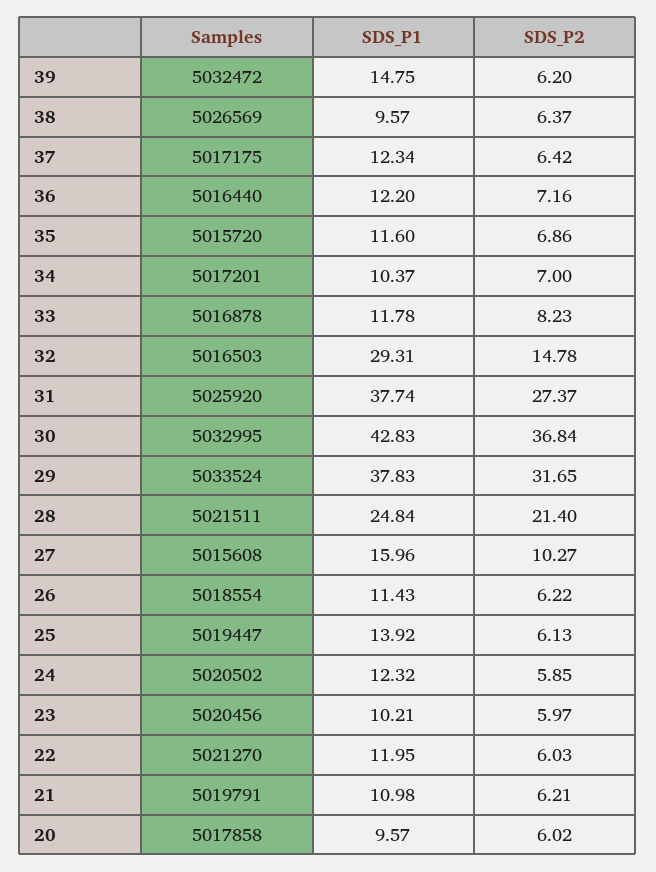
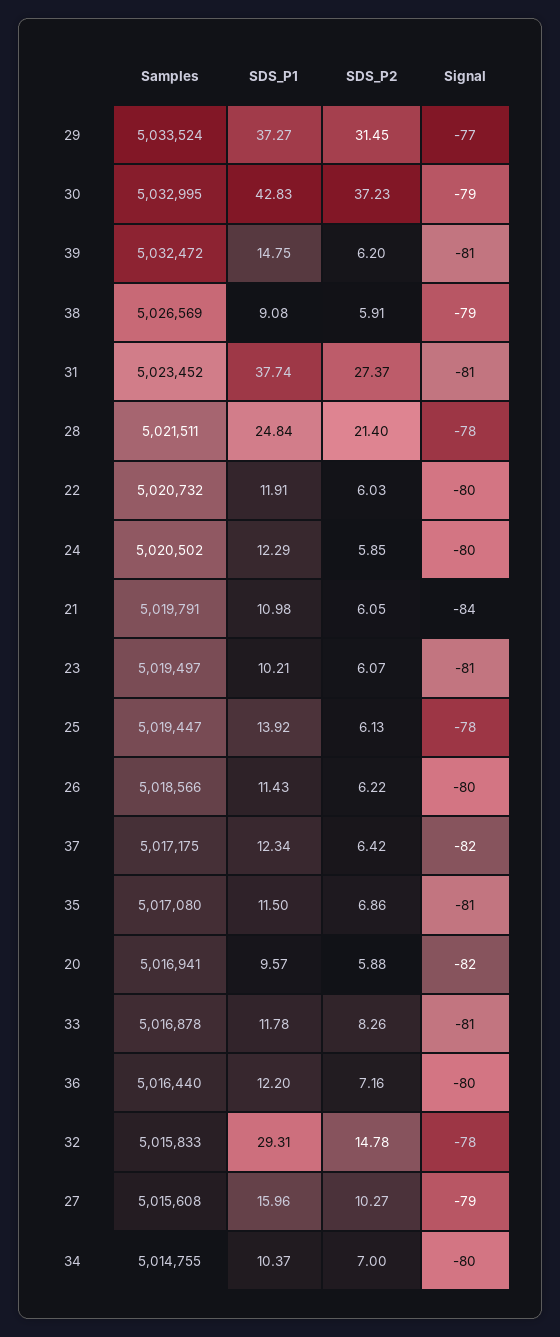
  {
    "Samples": {
      "39": 5032472,
      "38": 5026569,
      "37": 5017175,
      "36": 5016440,
-     "35": 5015720,
+     "35": 5017080,
-     "34": 5017201,
+     "34": 5014755,
      "33": 5016878,
-     "32": 5016503,
+     "32": 5015833,
-     "31": 5025920,
+     "31": 5023452,
      "30": 5032995,
      "29": 5033524,
      "28": 5021511,
      "27": 5015608,
-     "26": 5018554,
+     "26": 5018566,
      "25": 5019447,
      "24": 5020502,
-     "23": 5020456,
+     "23": 5019497,
-     "22": 5021270,
+     "22": 5020732,
      "21": 5019791,
-     "20": 5017858
+     "20": 5016941
    },
    "SDS_P1": {
      "39": 14.75,
-     "38": 9.57,
+     "38": 9.08,
      "37": 12.34,
      "36": 12.2,
-     "35": 11.6,
+     "35": 11.5,
      "34": 10.37,
      "33": 11.78,
      "32": 29.31,
      "31": 37.74,
      "30": 42.83,
-     "29": 37.83,
+     "29": 37.27,
      "28": 24.84,
      "27": 15.96,
      "26": 11.43,
      "25": 13.92,
-     "24": 12.32,
+     "24": 12.29,
      "23": 10.21,
-     "22": 11.95,
+     "22": 11.91,
      "21": 10.98,
      "20": 9.57
    },
    "SDS_P2": {
      "39": 6.2,
-     "38": 6.37,
+     "38": 5.91,
      "37": 6.42,
      "36": 7.16,
      "35": 6.86,
      "34": 7,
-     "33": 8.23,
+     "33": 8.26,
      "32": 14.78,
      "31": 27.37,
-     "30": 36.84,
+     "30": 37.23,
-     "29": 31.65,
+     "29": 31.45,
      "28": 21.4,
      "27": 10.27,
      "26": 6.22,
      "25": 6.13,
      "24": 5.85,
-     "23": 5.97,
+     "23": 6.07,
      "22": 6.03,
-     "21": 6.21,
+     "21": 6.05,
-     "20": 6.02
+     "20": 5.88
-   }
+   },
+   "Signal": {
+     "29": -77,
+     "30": -79,
+     "39": -81,
+     "38": -79,
+     "31": -81,
+     "28": -78,
+     "22": -80,
+     "24": -80,
+     "21": -84,
+     "23": -81,
+     "25": -78,
+     "26": -80,
+     "37": -82,
+     "35": -81,
+     "20": -82,
+     "33": -81,
+     "36": -80,
+     "32": -78,
+     "27": -79,
+     "34": -80
+   }
  }

